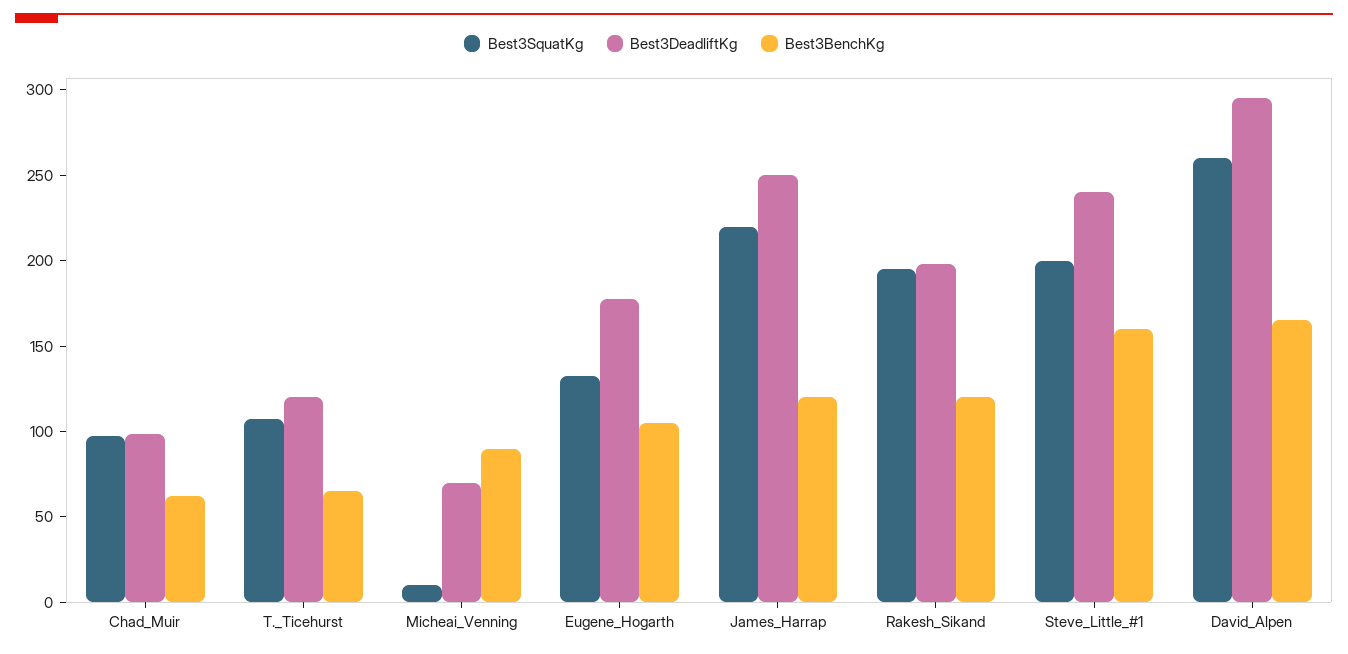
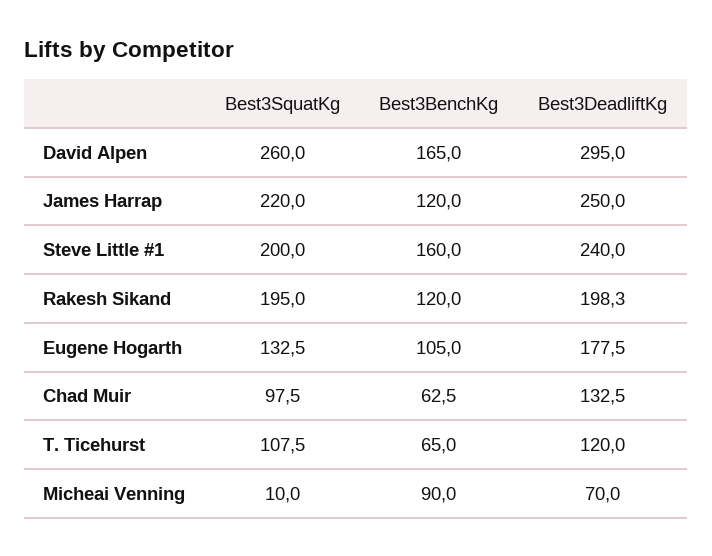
  {
    "Best3SquatKg": {
      "Chad_Muir": 97.5,
      "T._Ticehurst": 107.5,
      "Micheai_Venning": 10,
      "Eugene_Hogarth": 132.5,
      "James_Harrap": 220,
      "Rakesh_Sikand": 195,
      "Steve_Little_#1": 200,
      "David_Alpen": 260
    },
    "Best3DeadliftKg": {
-     "Chad_Muir": 100,
+     "Chad_Muir": 132.5,
      "T._Ticehurst": 120,
      "Micheai_Venning": 70,
      "Eugene_Hogarth": 177.5,
      "James_Harrap": 250,
      "Rakesh_Sikand": 198.3,
      "Steve_Little_#1": 240,
      "David_Alpen": 295
    },
    "Best3BenchKg": {
      "Chad_Muir": 62.5,
      "T._Ticehurst": 65,
      "Micheai_Venning": 90,
      "Eugene_Hogarth": 105,
      "James_Harrap": 120,
      "Rakesh_Sikand": 120,
      "Steve_Little_#1": 160,
      "David_Alpen": 165
    }
  }

